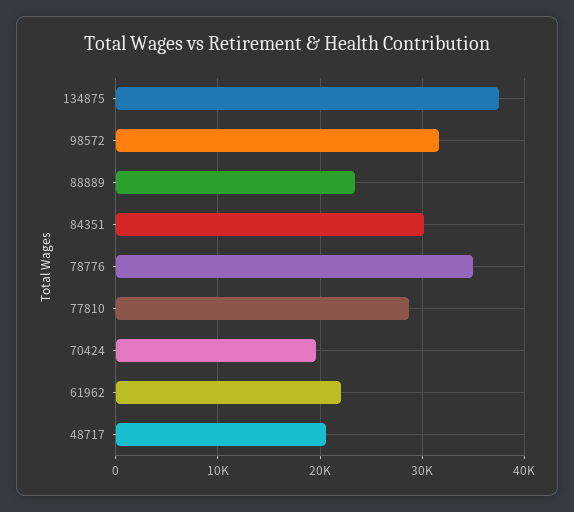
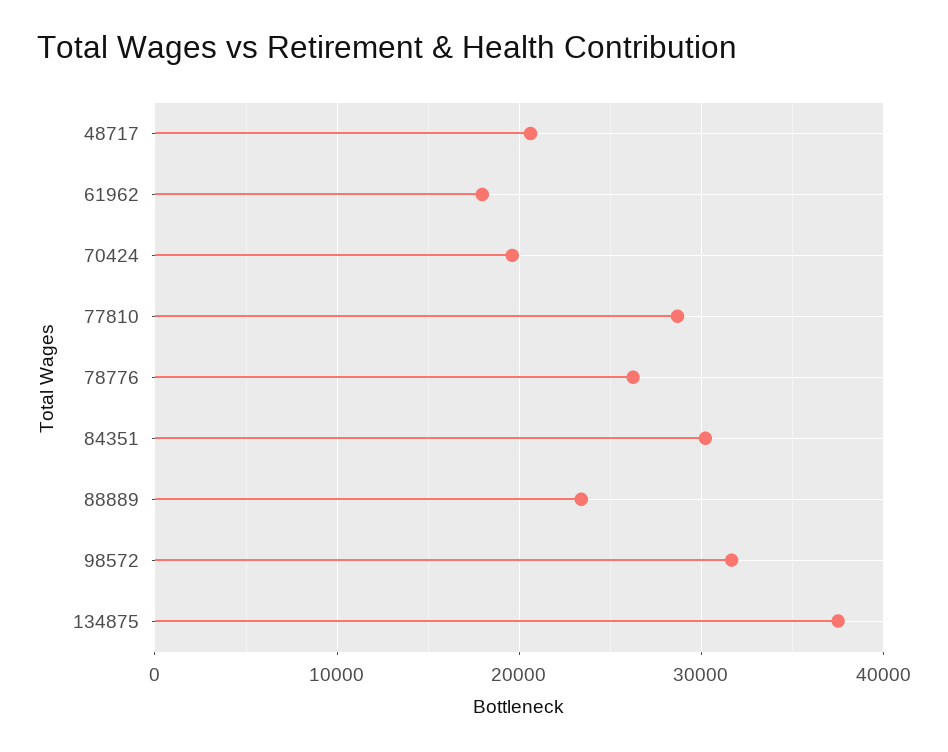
  {
    "134875": 38000,
    "98572": 32000,
    "88889": 23000,
    "84351": 30000,
-   "78776": 35000,
+   "78776": 26000,
    "77810": 29000,
    "70424": 20000,
-   "61962": 22000,
+   "61962": 18000,
    "48717": 21000
  }

